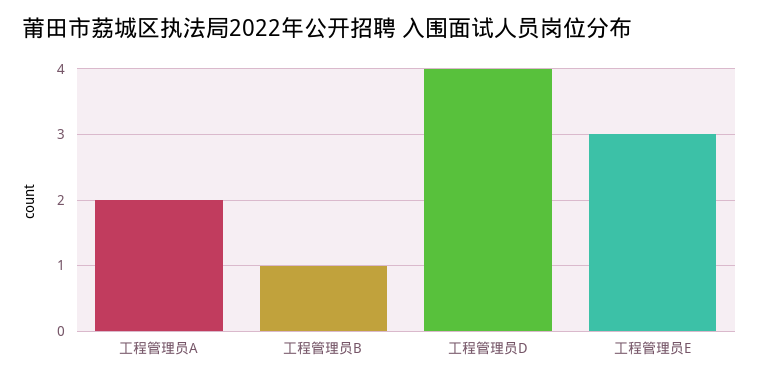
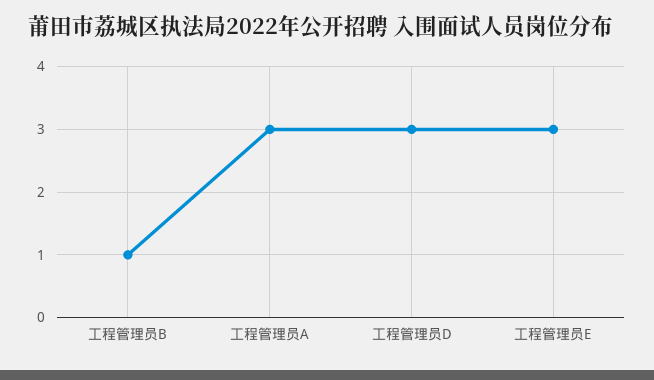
  {
-   "工程管理员A": 2,
+   "工程管理员A": 3,
    "工程管理员B": 1,
-   "工程管理员D": 4,
+   "工程管理员D": 3,
    "工程管理员E": 3
  }

